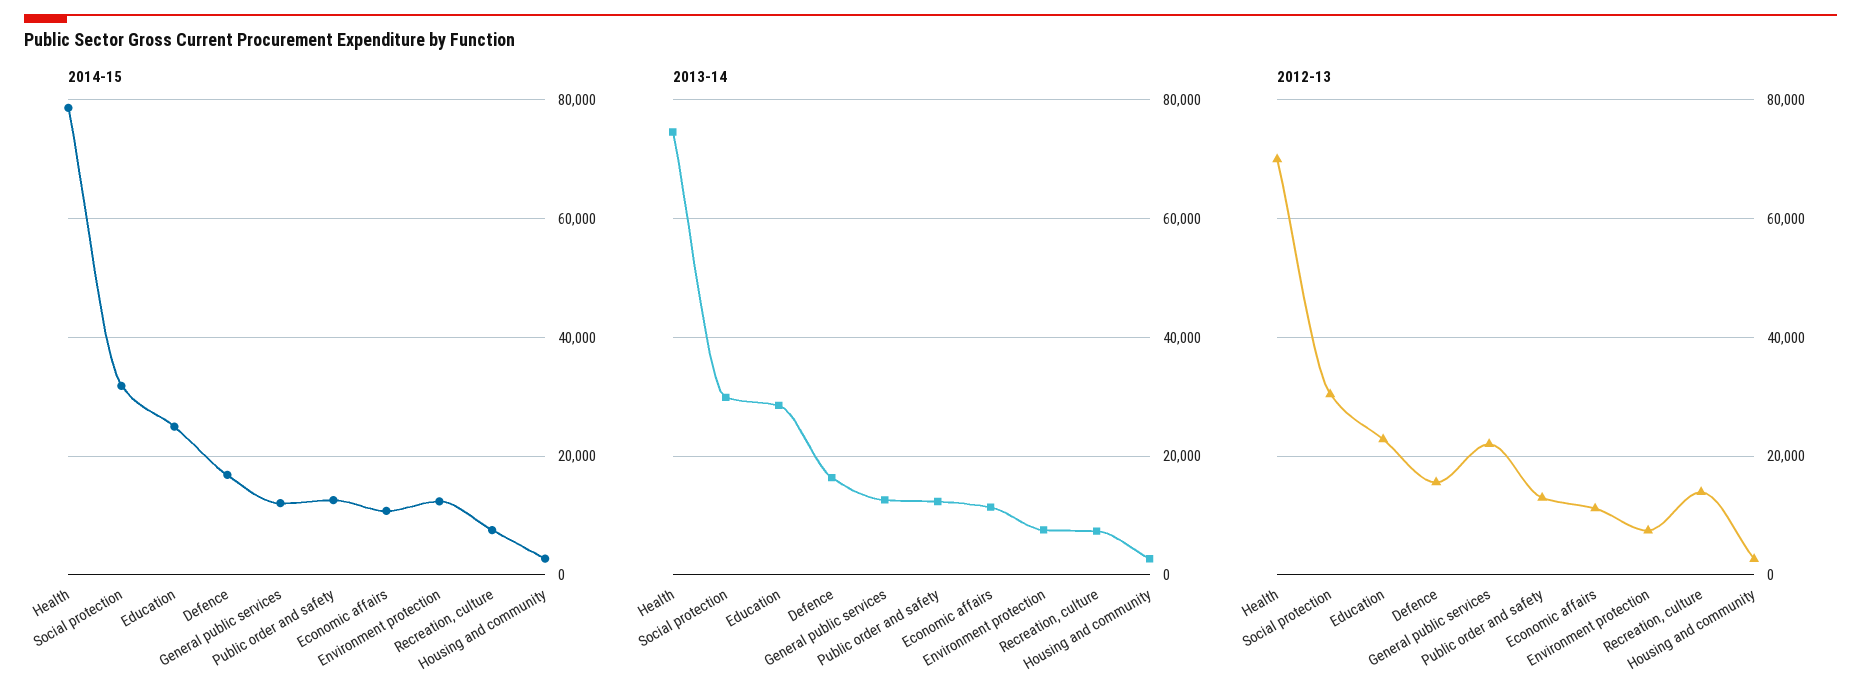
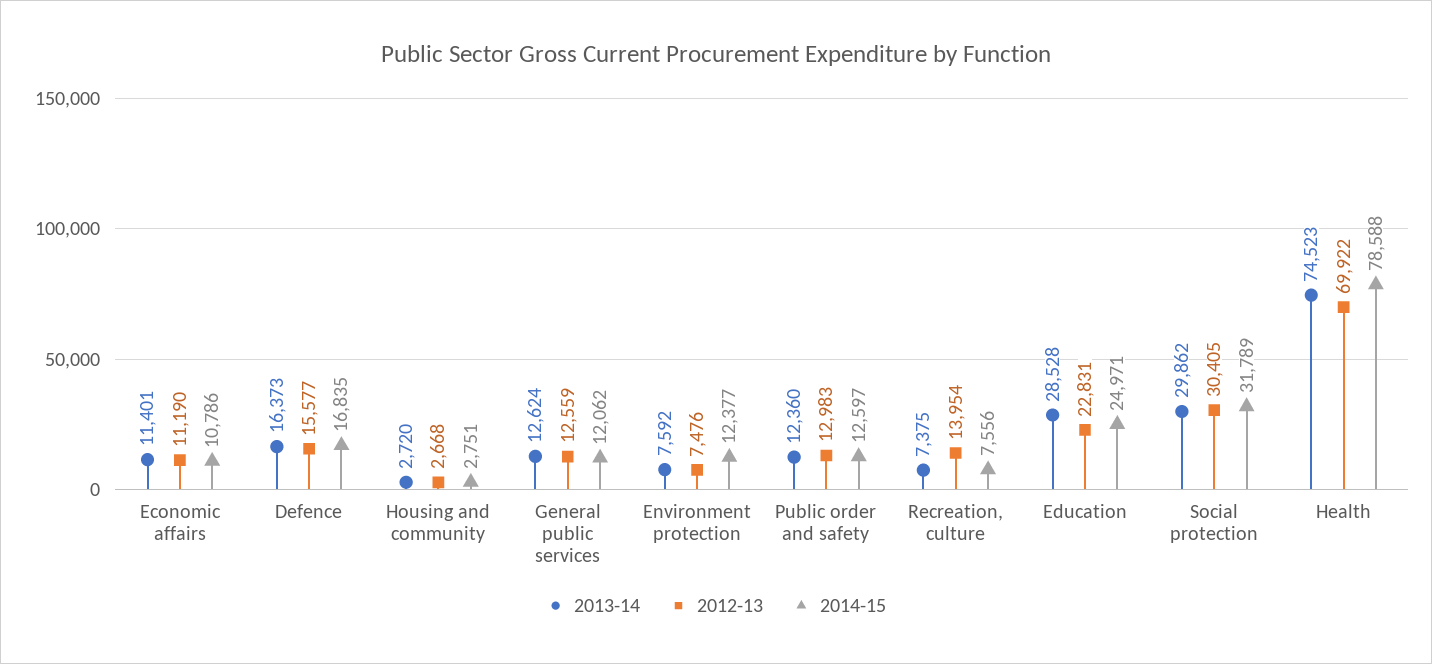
  {
    "2014-15": {
      "Health": 78588,
      "Social protection": 31789,
      "Education": 24971,
      "Defence": 16835,
      "General public services": 12062,
      "Public order and safety": 12597,
      "Economic affairs": 10786,
      "Environment protection": 12377,
      "Recreation, culture": 7556,
      "Housing and community": 2751
    },
    "2013-14": {
      "Health": 74523,
      "Social protection": 29862,
      "Education": 28528,
      "Defence": 16373,
      "General public services": 12624,
      "Public order and safety": 12360,
      "Economic affairs": 11401,
      "Environment protection": 7592,
      "Recreation, culture": 7375,
      "Housing and community": 2720
    },
    "2012-13": {
      "Health": 69922,
      "Social protection": 30405,
      "Education": 22831,
      "Defence": 15577,
-     "General public services": 22000,
+     "General public services": 12559,
      "Public order and safety": 12983,
      "Economic affairs": 11190,
      "Environment protection": 7476,
      "Recreation, culture": 13954,
      "Housing and community": 2668
    }
  }

